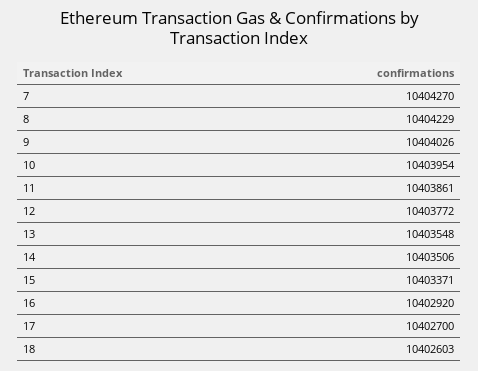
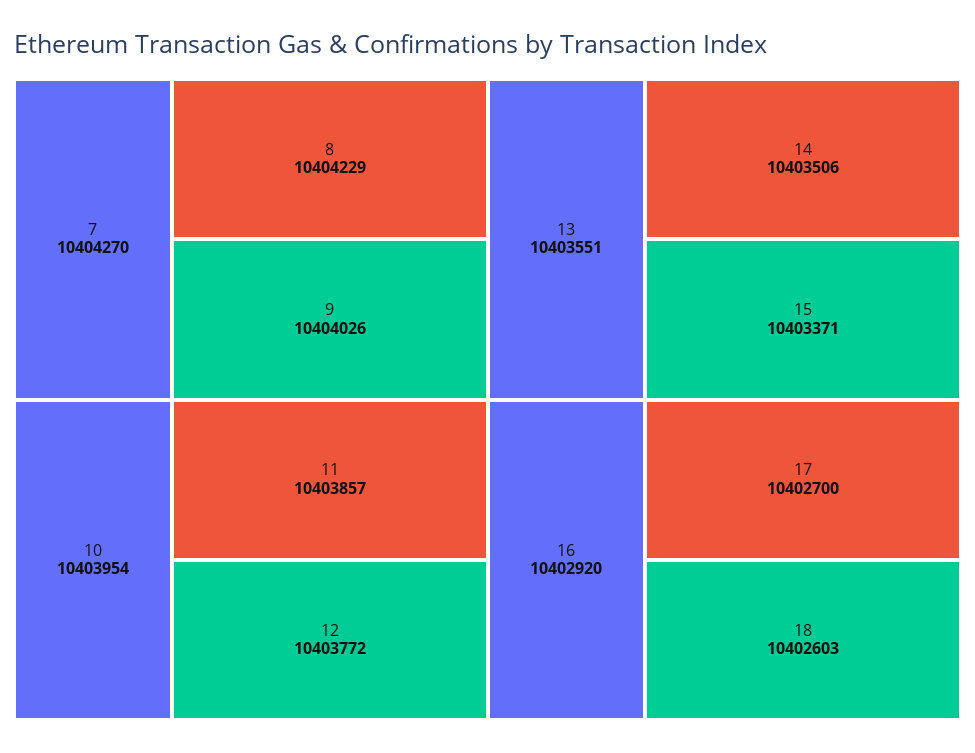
  {
    "7": 10404270,
    "8": 10404229,
    "9": 10404026,
    "10": 10403954,
-   "11": 10403861,
+   "11": 10403857,
    "12": 10403772,
-   "13": 10403548,
+   "13": 10403551,
    "14": 10403506,
    "15": 10403371,
    "16": 10402920,
    "17": 10402700,
    "18": 10402603
  }

